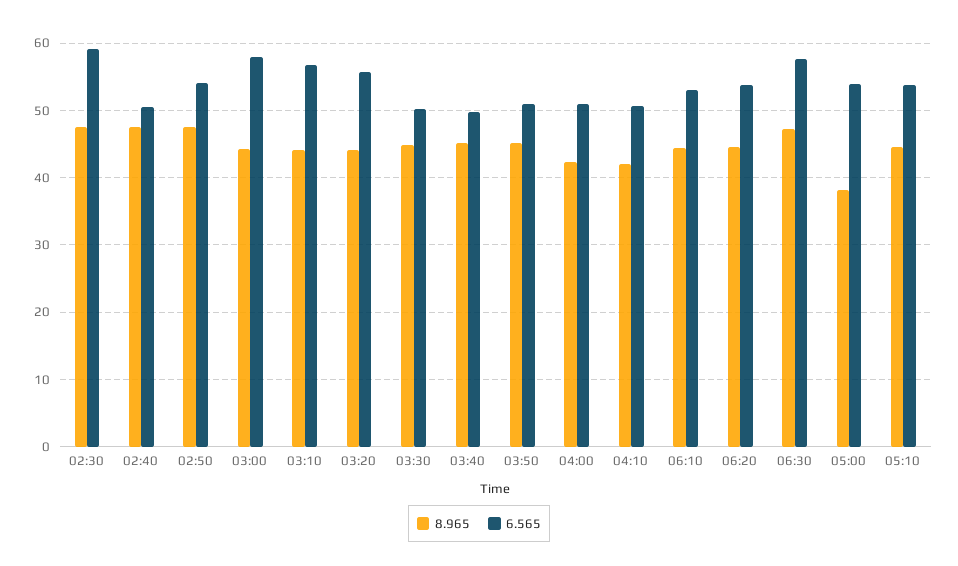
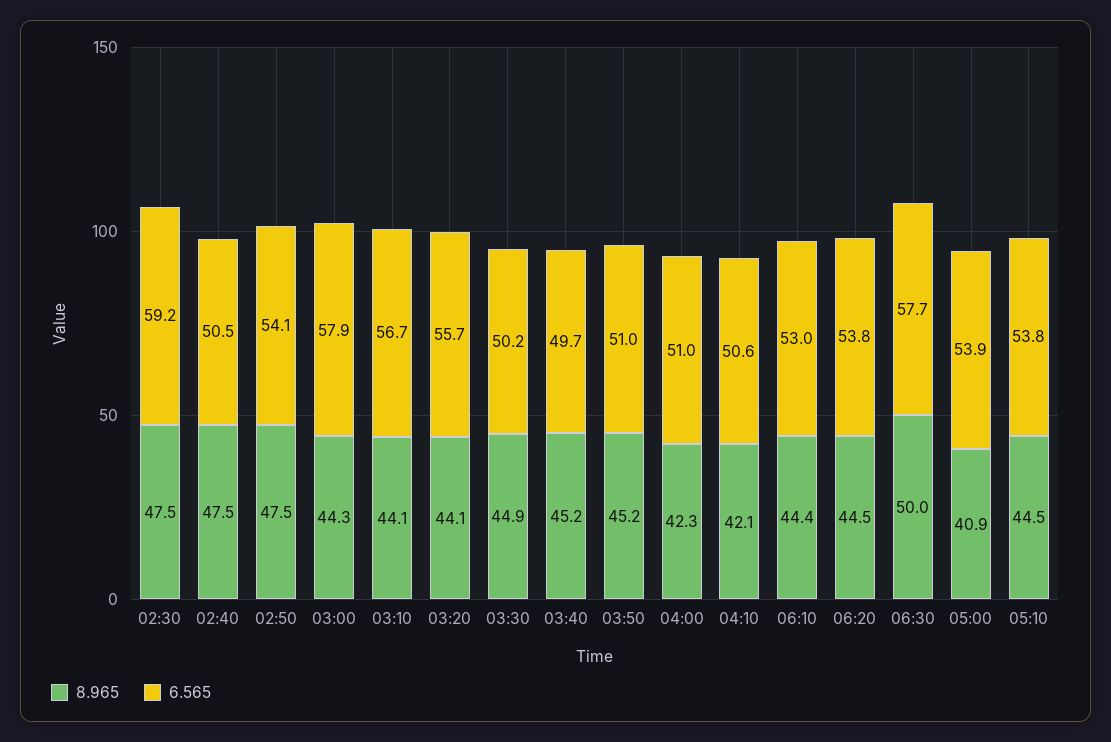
  {
    "8.965": {
      "02:30": 47.5,
      "02:40": 47.5,
      "02:50": 47.5,
      "03:00": 44.3,
      "03:10": 44.1,
      "03:20": 44.1,
      "03:30": 44.9,
      "03:40": 45.2,
      "03:50": 45.2,
      "04:00": 42.3,
      "04:10": 42.1,
      "06:10": 44.4,
      "06:20": 44.5,
-     "06:30": 47,
+     "06:30": 50,
-     "05:00": 38,
+     "05:00": 40.9,
      "05:10": 44.5
    },
    "6.565": {
      "02:30": 59.2,
      "02:40": 50.5,
      "02:50": 54.1,
      "03:00": 57.9,
      "03:10": 56.7,
      "03:20": 55.7,
      "03:30": 50.2,
      "03:40": 49.7,
      "03:50": 51,
      "04:00": 51,
      "04:10": 50.6,
      "06:10": 53,
      "06:20": 53.8,
      "06:30": 57.7,
      "05:00": 53.9,
      "05:10": 53.8
    }
  }

